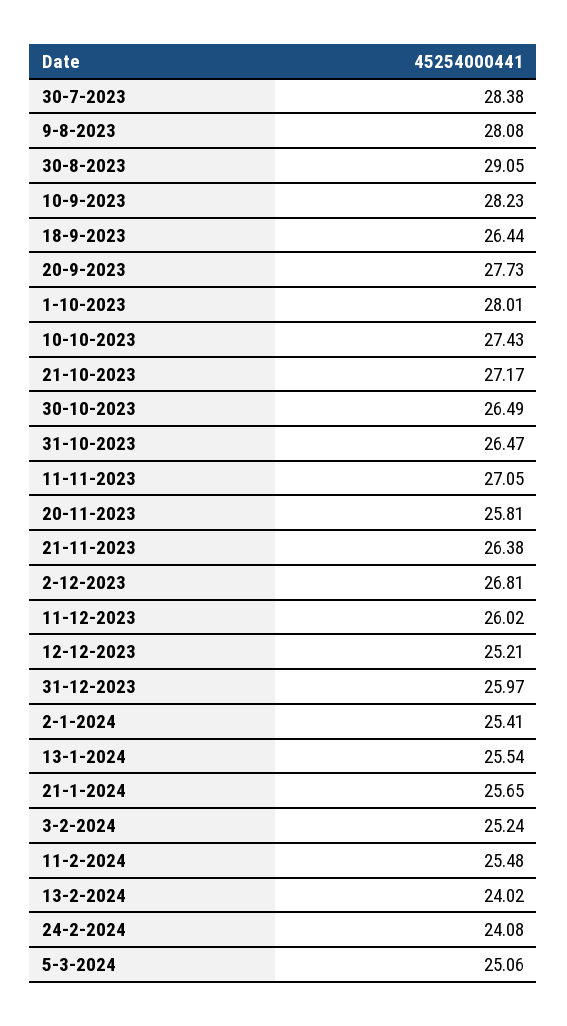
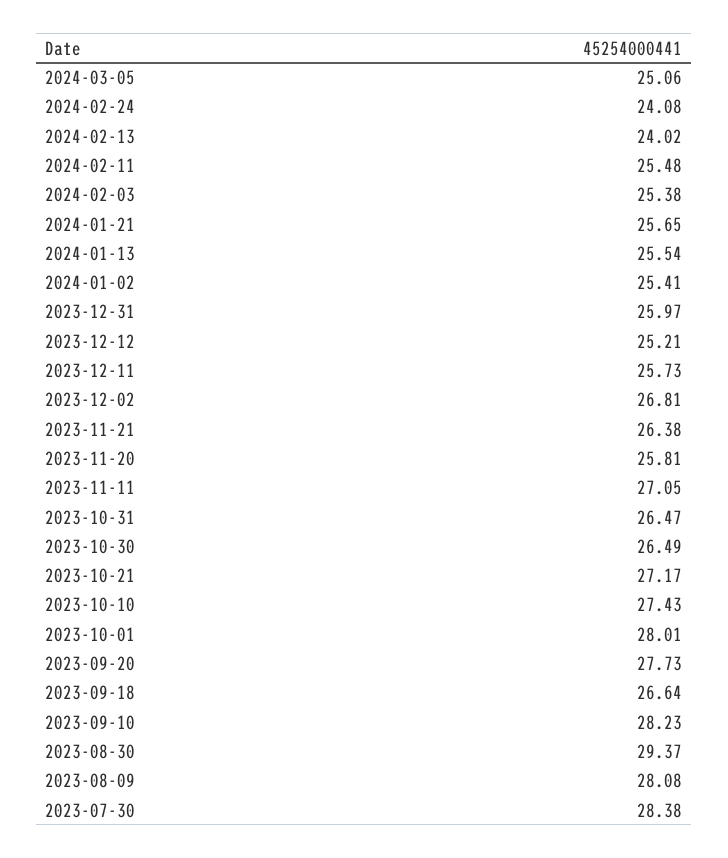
  {
    "30-7-2023": 28.38,
    "9-8-2023": 28.08,
-   "30-8-2023": 29.05,
+   "30-8-2023": 29.37,
    "10-9-2023": 28.23,
-   "18-9-2023": 26.44,
+   "18-9-2023": 26.64,
    "20-9-2023": 27.73,
    "1-10-2023": 28.01,
    "10-10-2023": 27.43,
    "21-10-2023": 27.17,
    "30-10-2023": 26.49,
    "31-10-2023": 26.47,
    "11-11-2023": 27.05,
    "20-11-2023": 25.81,
    "21-11-2023": 26.38,
    "2-12-2023": 26.81,
-   "11-12-2023": 26.02,
+   "11-12-2023": 25.73,
    "12-12-2023": 25.21,
    "31-12-2023": 25.97,
    "2-1-2024": 25.41,
    "13-1-2024": 25.54,
    "21-1-2024": 25.65,
-   "3-2-2024": 25.24,
+   "3-2-2024": 25.38,
    "11-2-2024": 25.48,
    "13-2-2024": 24.02,
    "24-2-2024": 24.08,
    "5-3-2024": 25.06
  }

